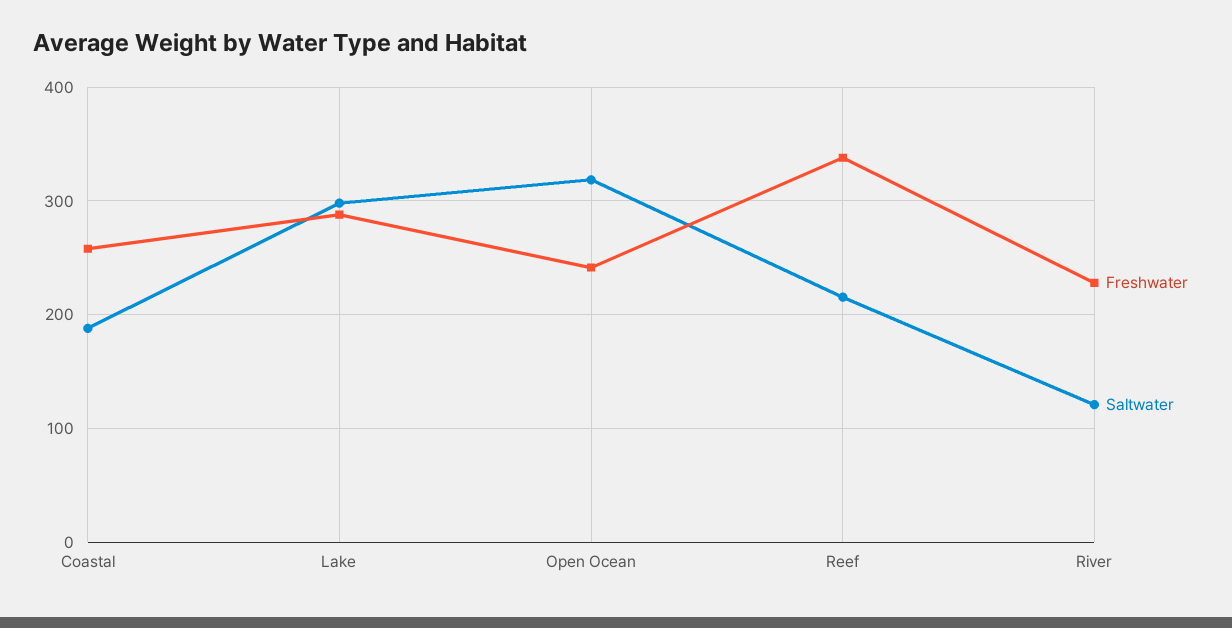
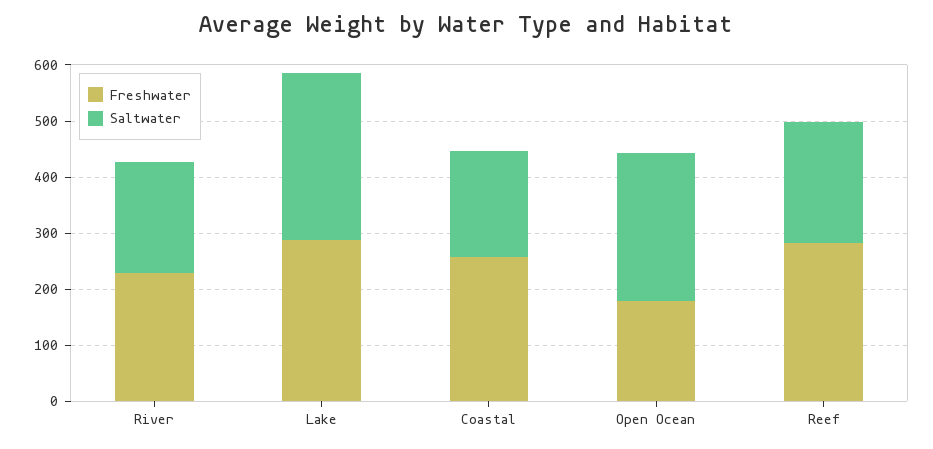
  {
    "Freshwater": {
      "Coastal": 260,
      "Lake": 290,
-     "Open Ocean": 240,
+     "Open Ocean": 180,
-     "Reef": 340,
+     "Reef": 280,
      "River": 230
    },
    "Saltwater": {
      "Coastal": 190,
      "Lake": 300,
-     "Open Ocean": 320,
+     "Open Ocean": 260,
      "Reef": 220,
-     "River": 120
+     "River": 200
    }
  }

